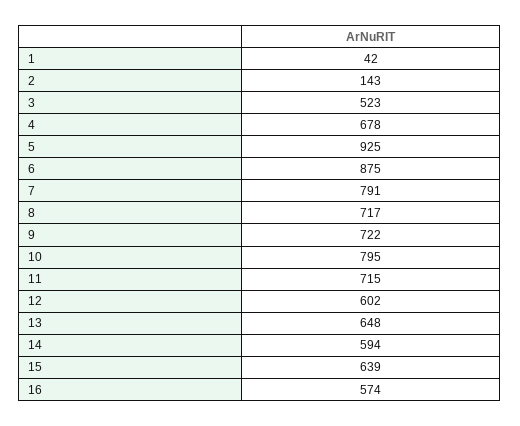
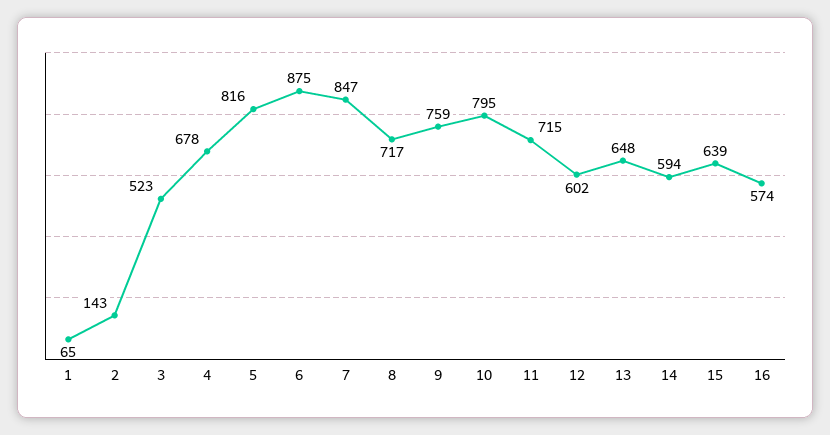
  {
-   "1": 42,
+   "1": 65,
    "2": 143,
    "3": 523,
    "4": 678,
-   "5": 925,
+   "5": 816,
    "6": 875,
-   "7": 791,
+   "7": 847,
    "8": 717,
-   "9": 722,
+   "9": 759,
    "10": 795,
    "11": 715,
    "12": 602,
    "13": 648,
    "14": 594,
    "15": 639,
    "16": 574
  }

